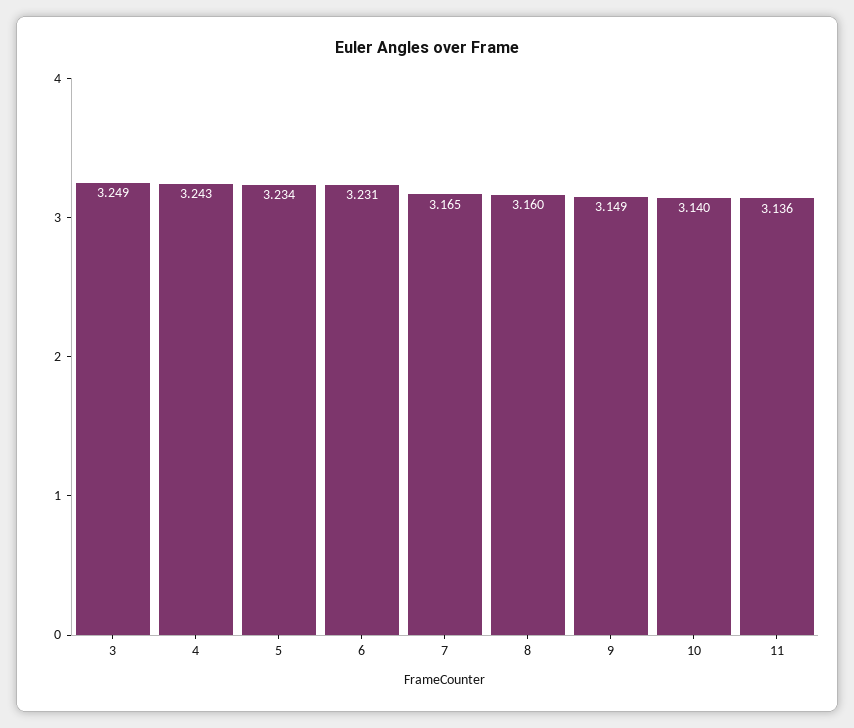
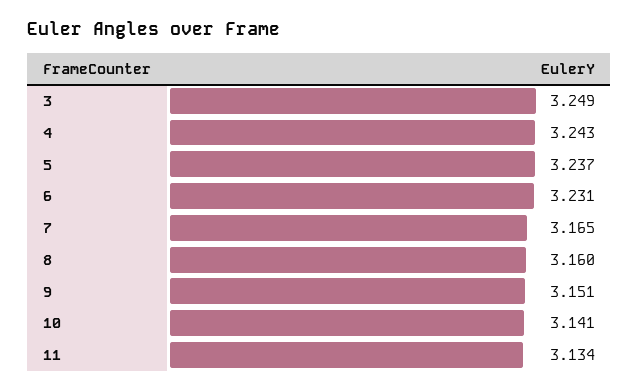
  {
    "3": 3.249,
    "4": 3.243,
-   "5": 3.234,
+   "5": 3.237,
    "6": 3.231,
    "7": 3.165,
    "8": 3.16,
-   "9": 3.149,
+   "9": 3.151,
-   "10": 3.14,
+   "10": 3.141,
-   "11": 3.136
+   "11": 3.134
  }

